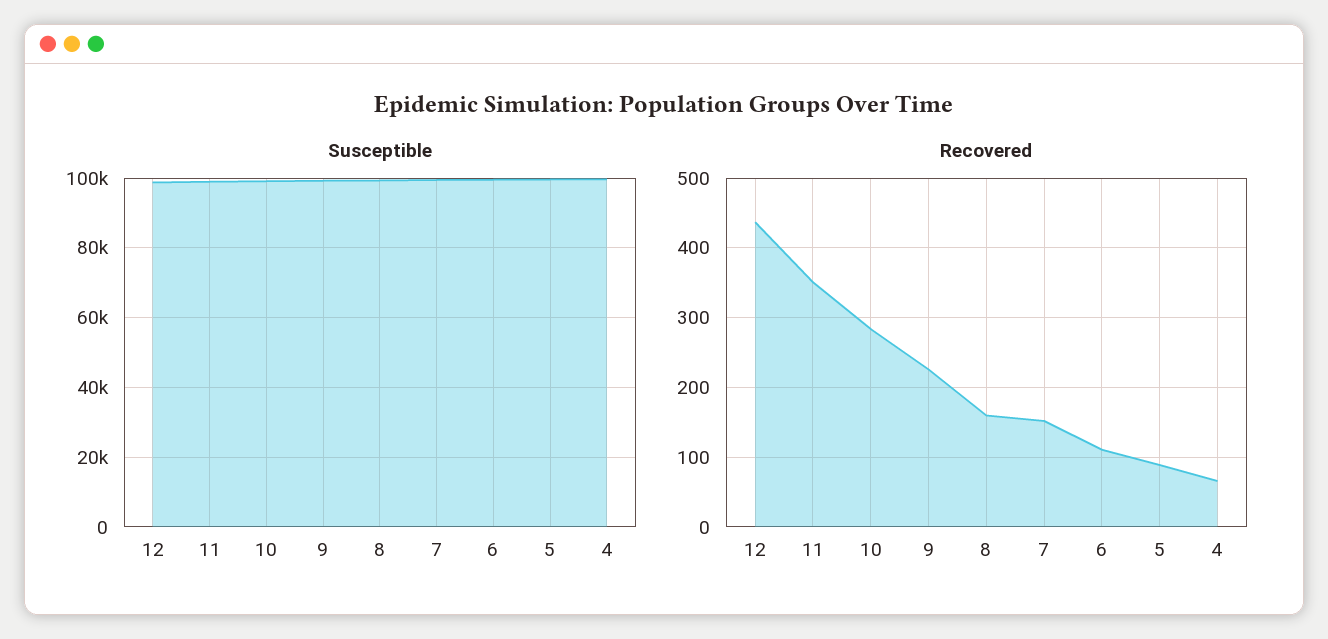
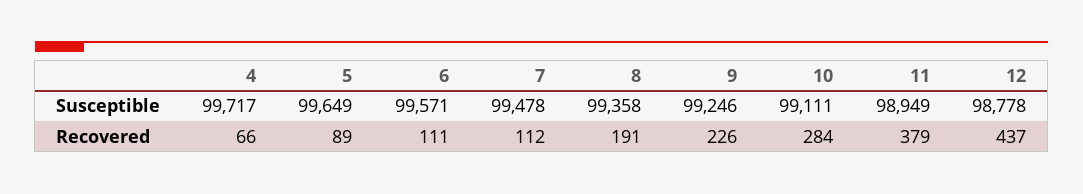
  {
    "Susceptible": {
      "12": 98778,
      "11": 98949,
      "10": 99111,
      "9": 99246,
      "8": 99358,
      "7": 99478,
      "6": 99571,
      "5": 99649,
      "4": 99717
    },
    "Recovered": {
      "12": 437,
-     "11": 350,
+     "11": 379,
      "10": 284,
      "9": 226,
-     "8": 160,
+     "8": 191,
-     "7": 150,
+     "7": 112,
      "6": 111,
      "5": 89,
      "4": 66
    }
  }

